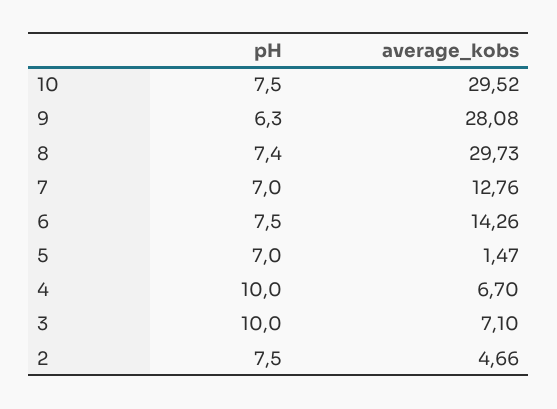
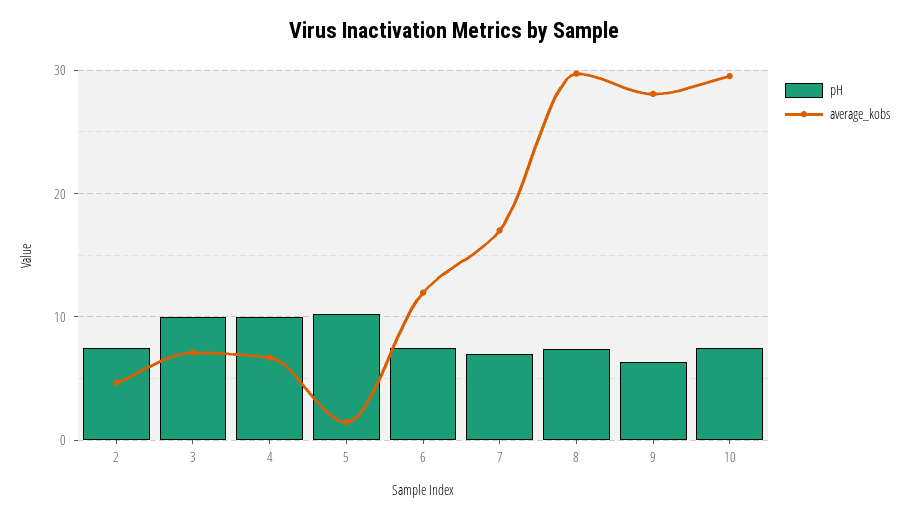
  {
    "pH": {
      "10": 7.5,
      "9": 6.3,
      "8": 7.4,
      "7": 7,
      "6": 7.5,
-     "5": 7,
+     "5": 10,
      "4": 10,
      "3": 10,
      "2": 7.5
    },
    "average_kobs": {
      "10": 29.52,
      "9": 28.08,
      "8": 29.73,
-     "7": 12.76,
+     "7": 17,
-     "6": 14.26,
+     "6": 12,
      "5": 1.47,
      "4": 6.7,
      "3": 7.1,
      "2": 4.66
    }
  }

